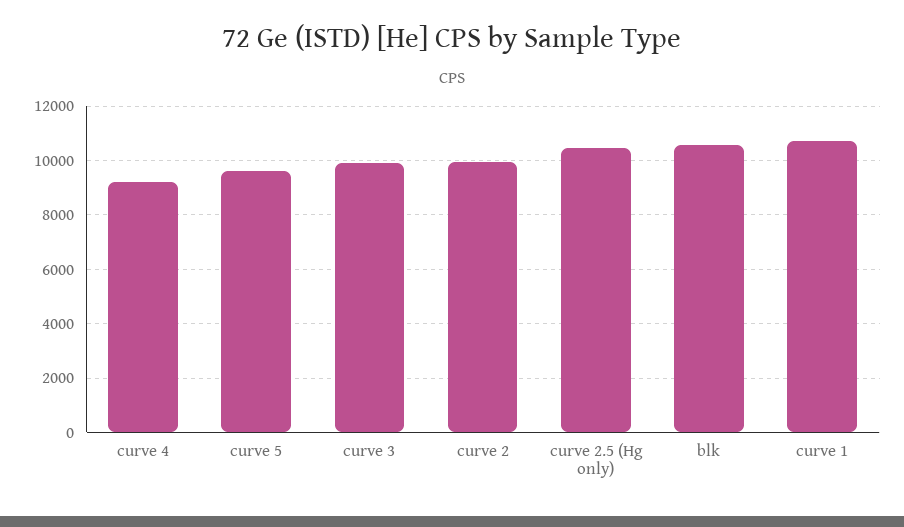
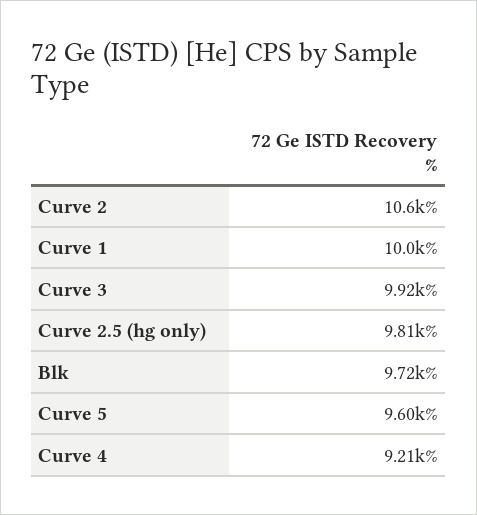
  {
    "curve 4": 9210,
    "curve 5": 9600,
    "curve 3": 9920,
-   "curve 2": 10000,
+   "curve 2": 10600,
-   "curve 2.5 (Hg only)": 10500,
+   "curve 2.5 (Hg only)": 9810,
-   "blk": 10500,
+   "blk": 9720,
-   "curve 1": 10750
+   "curve 1": 10000
  }

